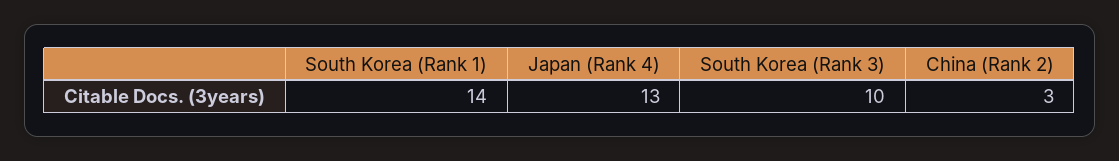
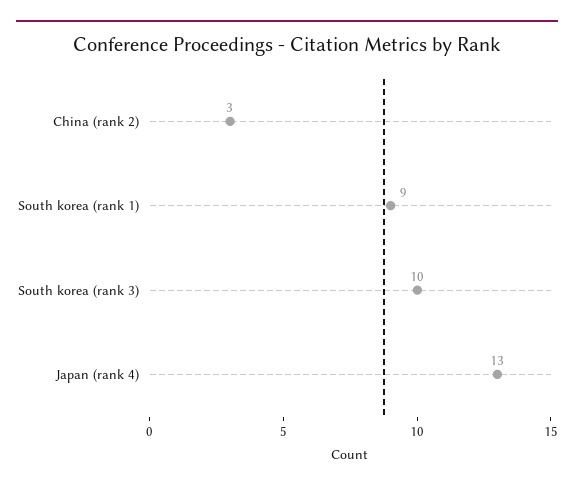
  {
-   "South Korea (Rank 1)": 14,
+   "South Korea (Rank 1)": 9,
    "Japan (Rank 4)": 13,
    "South Korea (Rank 3)": 10,
    "China (Rank 2)": 3
  }

